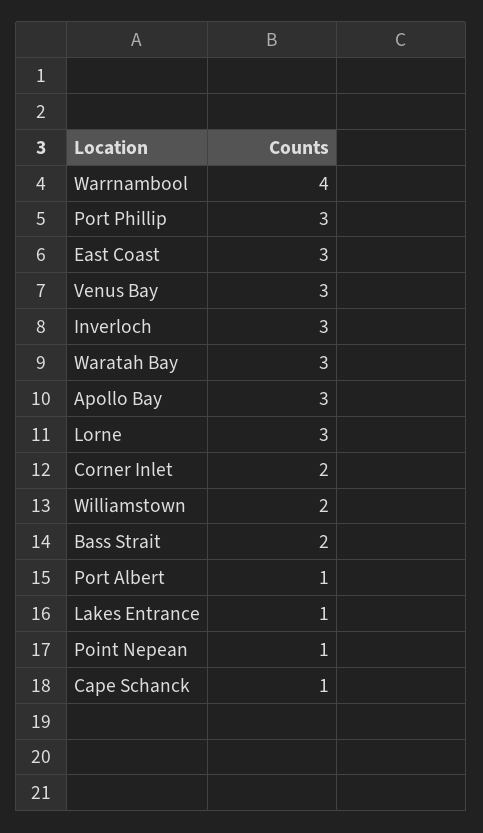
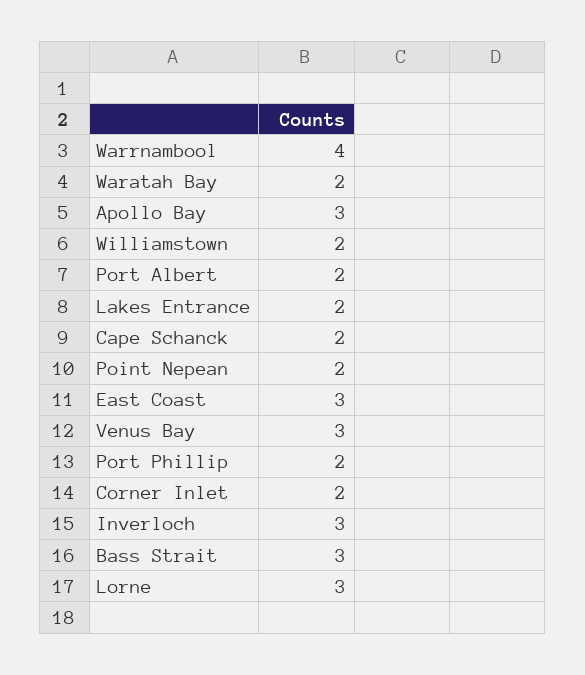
  {
    "Warrnambool": 4,
-   "Port Phillip": 3,
+   "Port Phillip": 2,
    "East Coast": 3,
    "Venus Bay": 3,
    "Inverloch": 3,
-   "Waratah Bay": 3,
+   "Waratah Bay": 2,
    "Apollo Bay": 3,
    "Lorne": 3,
    "Corner Inlet": 2,
    "Williamstown": 2,
-   "Bass Strait": 2,
+   "Bass Strait": 3,
-   "Port Albert": 1,
+   "Port Albert": 2,
-   "Lakes Entrance": 1,
+   "Lakes Entrance": 2,
-   "Point Nepean": 1,
+   "Point Nepean": 2,
-   "Cape Schanck": 1
+   "Cape Schanck": 2
  }

